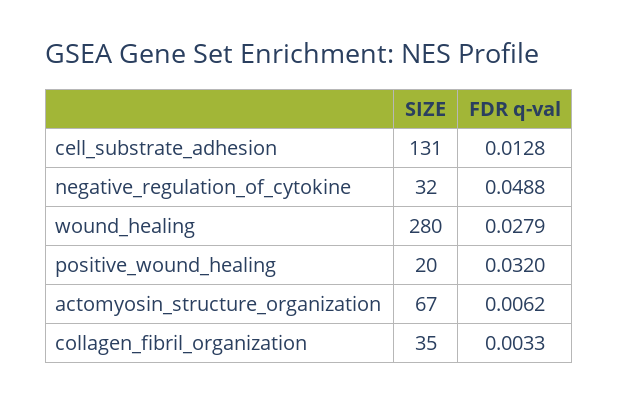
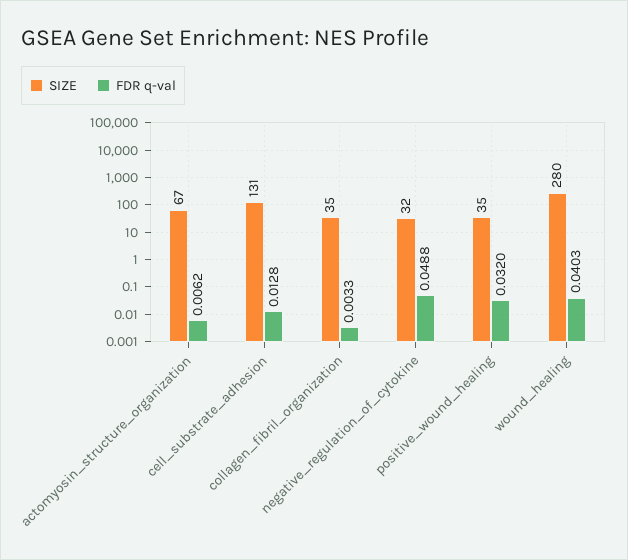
  {
    "SIZE": {
      "cell_substrate_adhesion": 131,
      "negative_regulation_of_cytokine": 32,
      "wound_healing": 280,
-     "positive_wound_healing": 20,
+     "positive_wound_healing": 35,
      "actomyosin_structure_organization": 67,
      "collagen_fibril_organization": 35
    },
    "FDR q-val": {
      "cell_substrate_adhesion": 0.0128,
      "negative_regulation_of_cytokine": 0.0488,
-     "wound_healing": 0.0279,
+     "wound_healing": 0.0403,
      "positive_wound_healing": 0.032,
      "actomyosin_structure_organization": 0.0062,
      "collagen_fibril_organization": 0.0033
    }
  }

